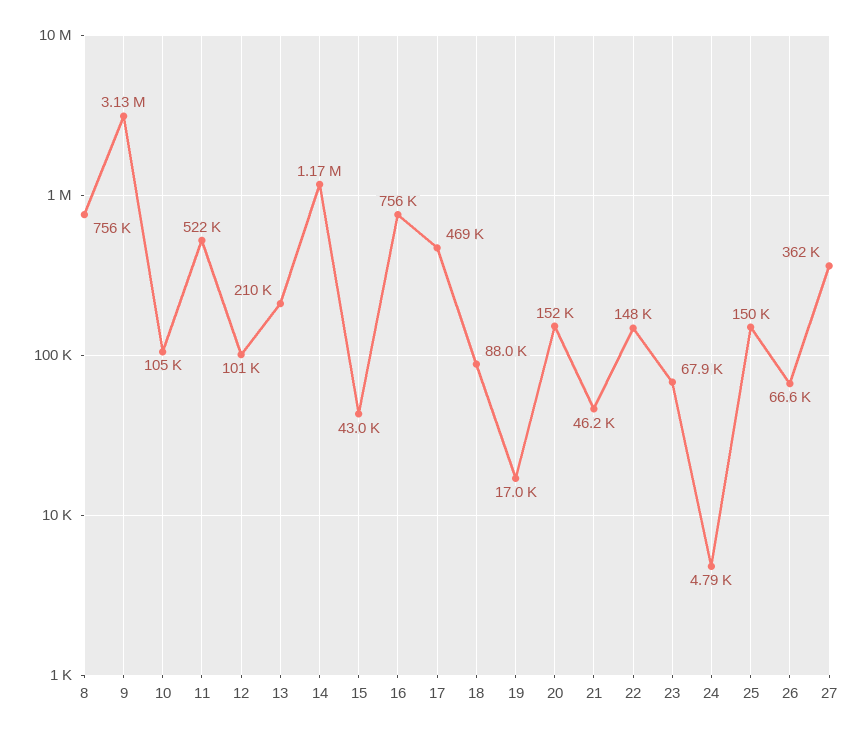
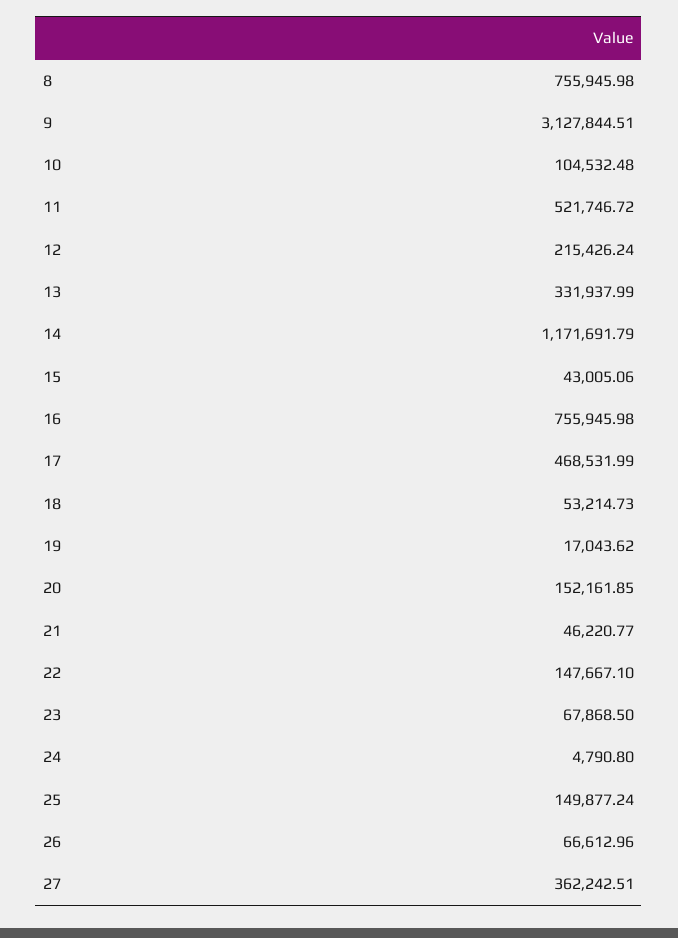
  {
    "8": 755945.98,
    "9": 3127844.51,
    "10": 104532.48,
    "11": 521746.72,
-   "12": 101000,
+   "12": 215426.24,
-   "13": 210000,
+   "13": 331937.99,
    "14": 1171691.79,
    "15": 43005.06,
    "16": 755945.98,
    "17": 468531.99,
-   "18": 88000,
+   "18": 53214.73,
    "19": 17043.62,
    "20": 152161.85,
    "21": 46220.77,
    "22": 147667.1,
    "23": 67868.5,
    "24": 4790.8,
    "25": 149877.24,
    "26": 66612.96,
    "27": 362242.51
  }

